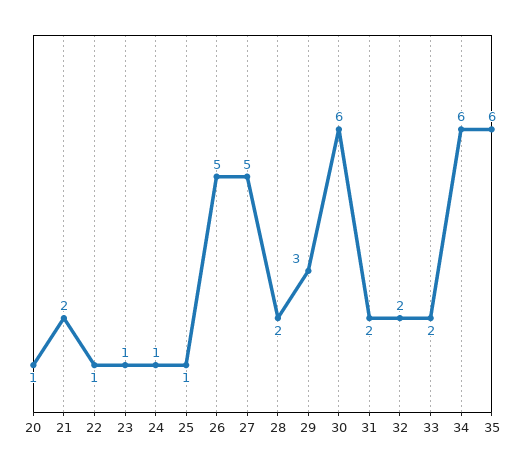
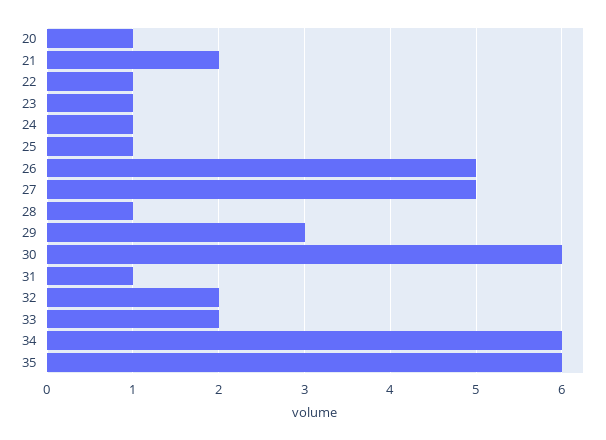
  {
    "20": 1,
    "21": 2,
    "22": 1,
    "23": 1,
    "24": 1,
    "25": 1,
    "26": 5,
    "27": 5,
-   "28": 2,
+   "28": 1,
    "29": 3,
    "30": 6,
-   "31": 2,
+   "31": 1,
    "32": 2,
    "33": 2,
    "34": 6,
    "35": 6
  }

